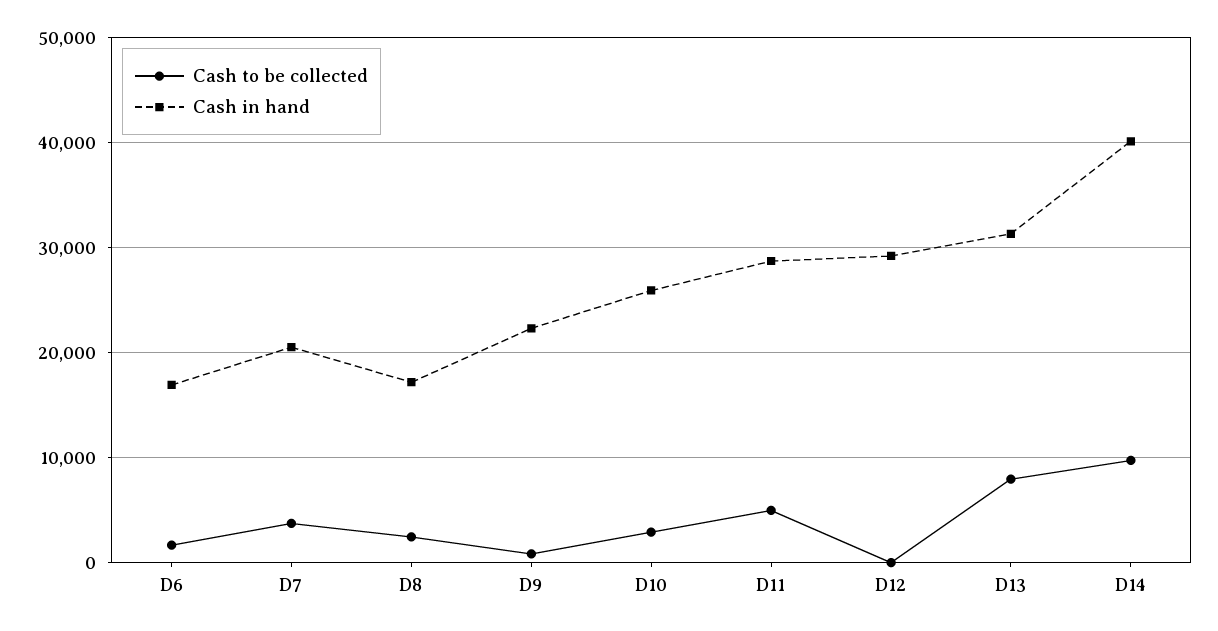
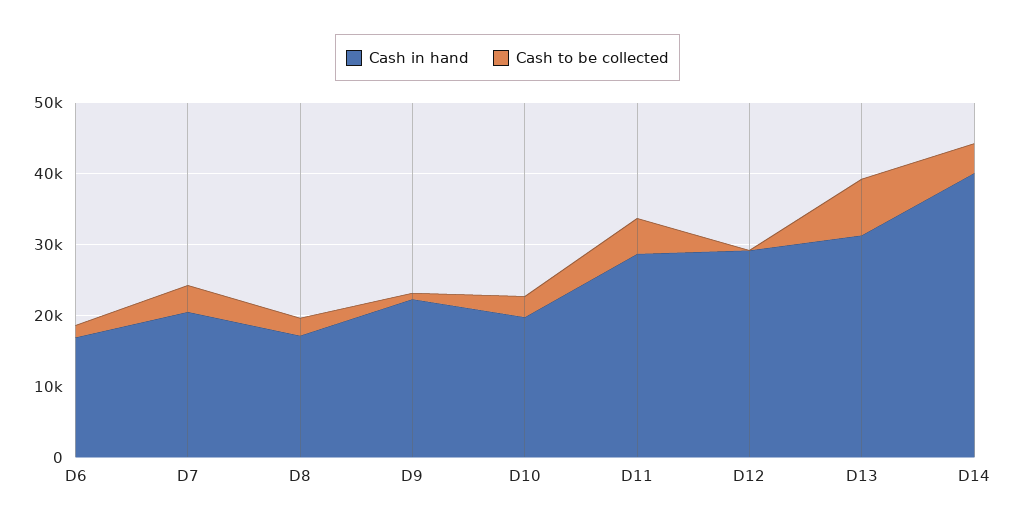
  {
    "Cash to be collected": {
      "D6": 2000,
      "D7": 4000,
      "D8": 2000,
      "D9": 1000,
      "D10": 3000,
      "D11": 5000,
      "D12": 0,
      "D13": 8000,
-     "D14": 10000
+     "D14": 4000
    },
    "Cash in hand": {
      "D6": 17000,
      "D7": 21000,
      "D8": 17000,
      "D9": 22000,
-     "D10": 26000,
+     "D10": 20000,
      "D11": 29000,
      "D12": 29000,
      "D13": 31000,
      "D14": 40000
    }
  }

